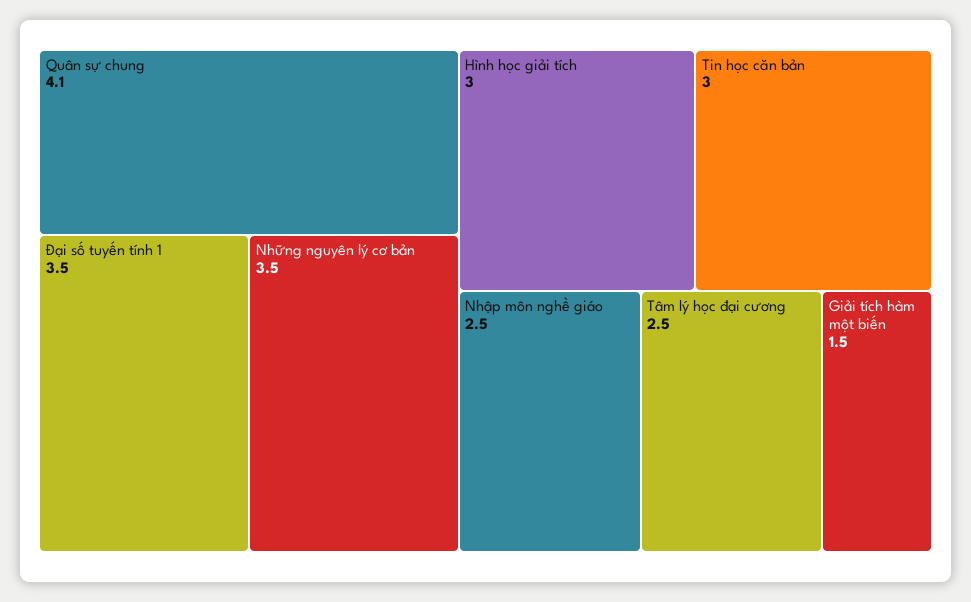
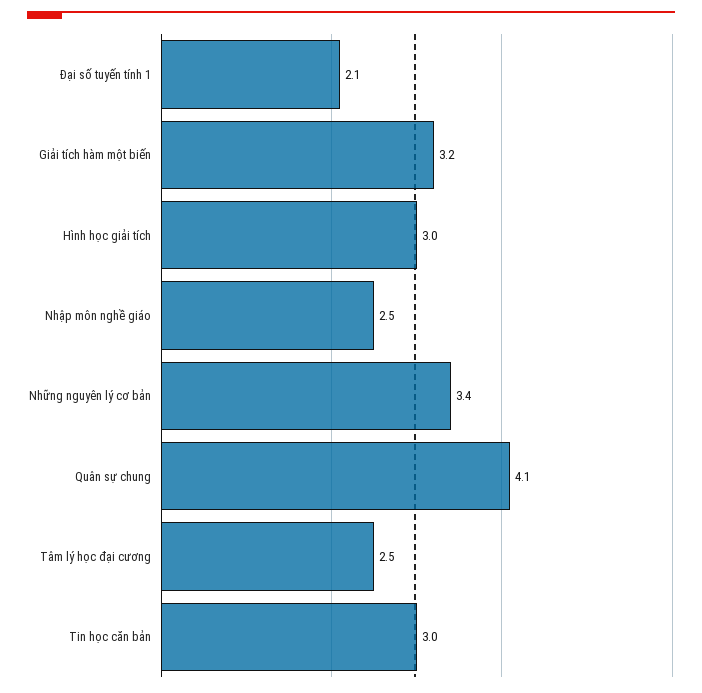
  {
    "Quân sự chung": 4.1,
-   "Đại số tuyến tính 1": 3.5,
+   "Đại số tuyến tính 1": 2.1,
-   "Những nguyên lý cơ bản": 3.5,
+   "Những nguyên lý cơ bản": 3.4,
    "Hình học giải tích": 3,
    "Tin học căn bản": 3,
    "Nhập môn nghề giáo": 2.5,
    "Tâm lý học đại cương": 2.5,
-   "Giải tích hàm một biến": 1.5
+   "Giải tích hàm một biến": 3.2
  }

